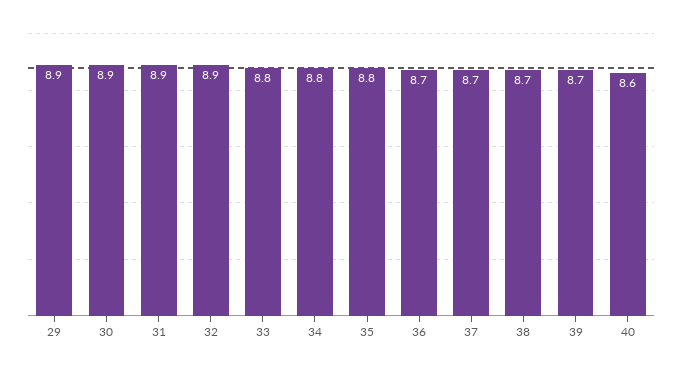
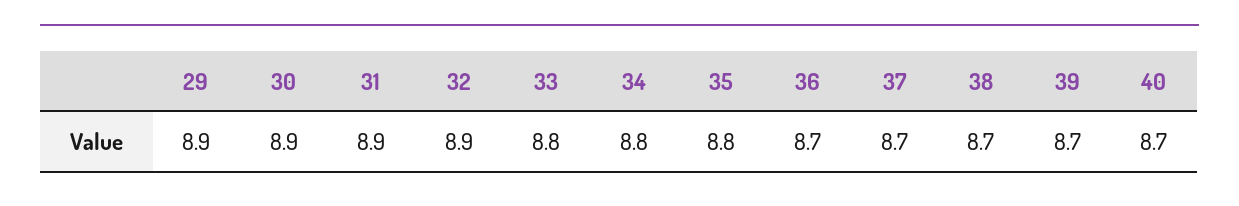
  {
    "29": 8.9,
    "30": 8.9,
    "31": 8.9,
    "32": 8.9,
    "33": 8.8,
    "34": 8.8,
    "35": 8.8,
    "36": 8.7,
    "37": 8.7,
    "38": 8.7,
    "39": 8.7,
-   "40": 8.6
+   "40": 8.7
  }

